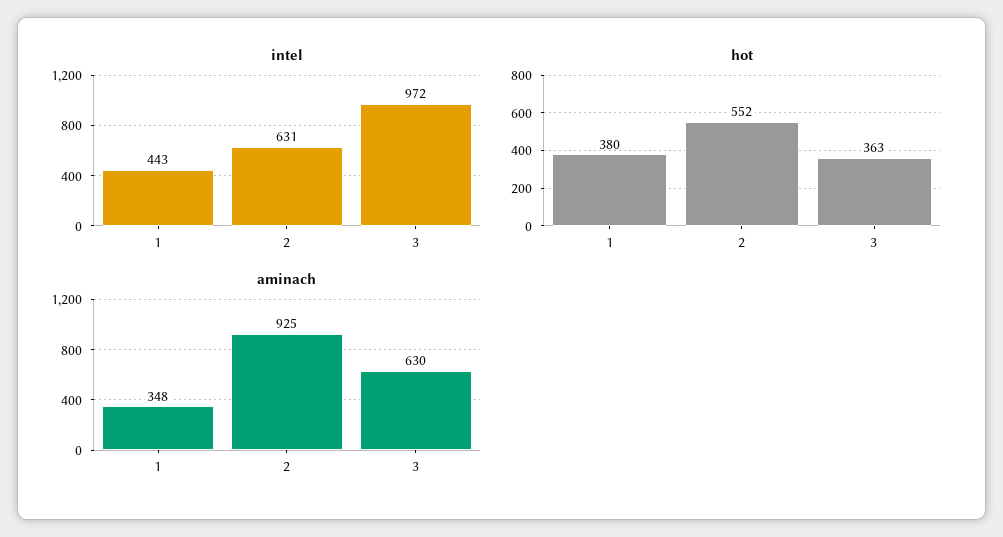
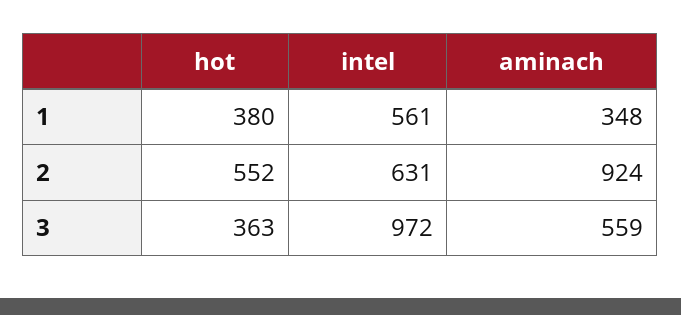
  {
    "intel": {
-     "1": 443,
+     "1": 561,
      "2": 631,
      "3": 972
    },
    "hot": {
      "1": 380,
      "2": 552,
      "3": 363
    },
    "aminach": {
      "1": 348,
-     "2": 925,
+     "2": 924,
-     "3": 630
+     "3": 559
    }
  }

